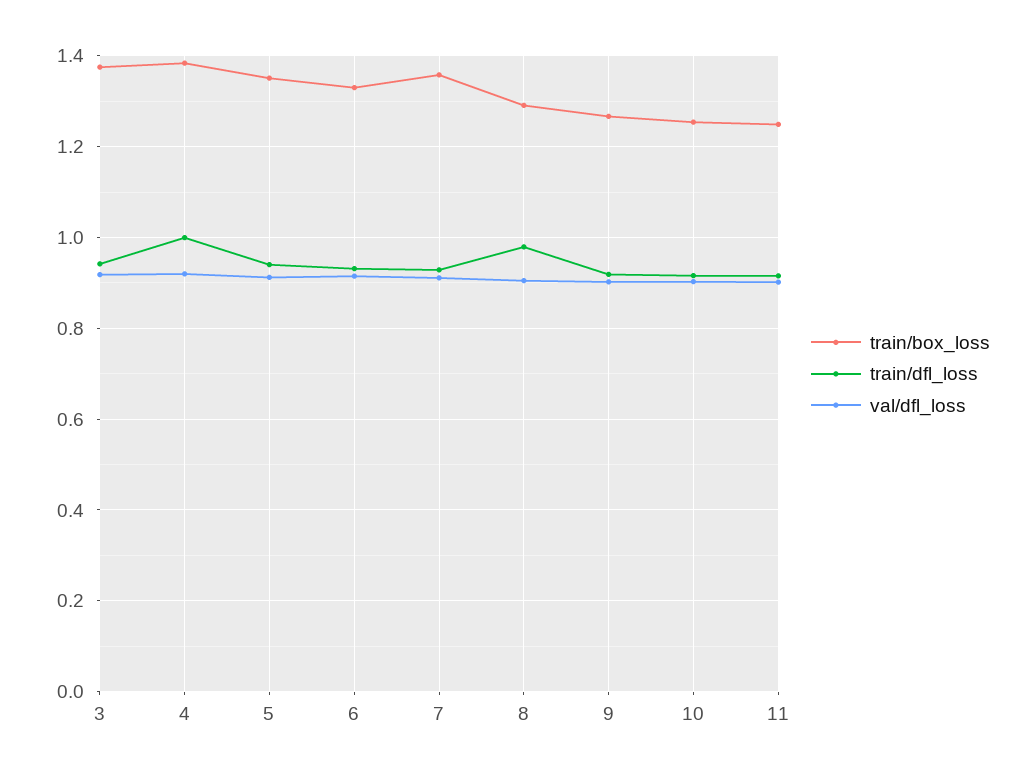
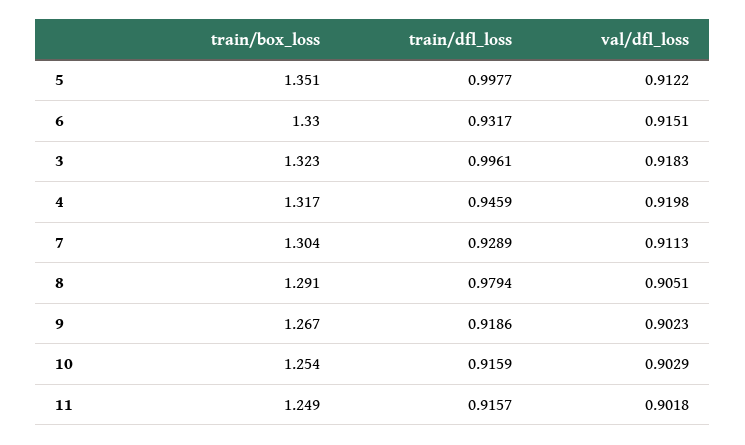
  {
    "train/box_loss": {
-     "3": 1.38,
+     "3": 1.323,
-     "4": 1.38,
+     "4": 1.317,
      "5": 1.351,
      "6": 1.33,
-     "7": 1.36,
+     "7": 1.304,
      "8": 1.291,
      "9": 1.267,
      "10": 1.254,
      "11": 1.249
    },
    "train/dfl_loss": {
-     "3": 0.94,
+     "3": 0.9961,
-     "4": 1,
+     "4": 0.9459,
-     "5": 0.94,
+     "5": 0.9977,
      "6": 0.9317,
      "7": 0.9289,
      "8": 0.9794,
      "9": 0.9186,
      "10": 0.9159,
      "11": 0.9157
    },
    "val/dfl_loss": {
      "3": 0.9183,
      "4": 0.9198,
      "5": 0.9122,
      "6": 0.9151,
      "7": 0.9113,
      "8": 0.9051,
      "9": 0.9023,
      "10": 0.9029,
      "11": 0.9018
    }
  }

